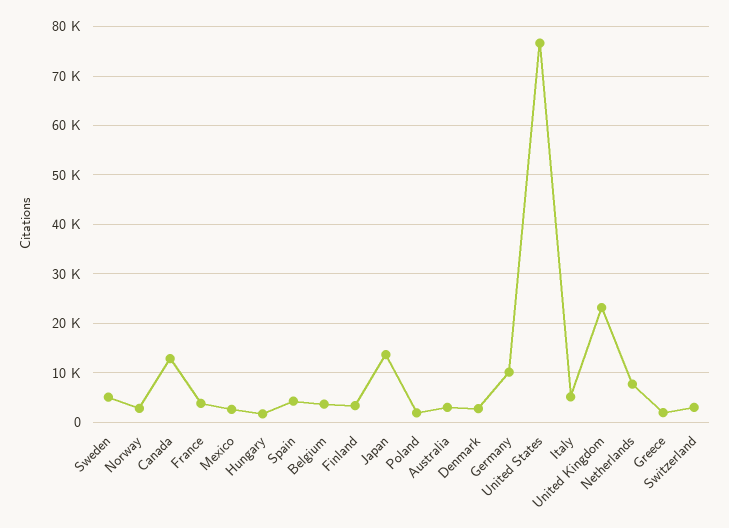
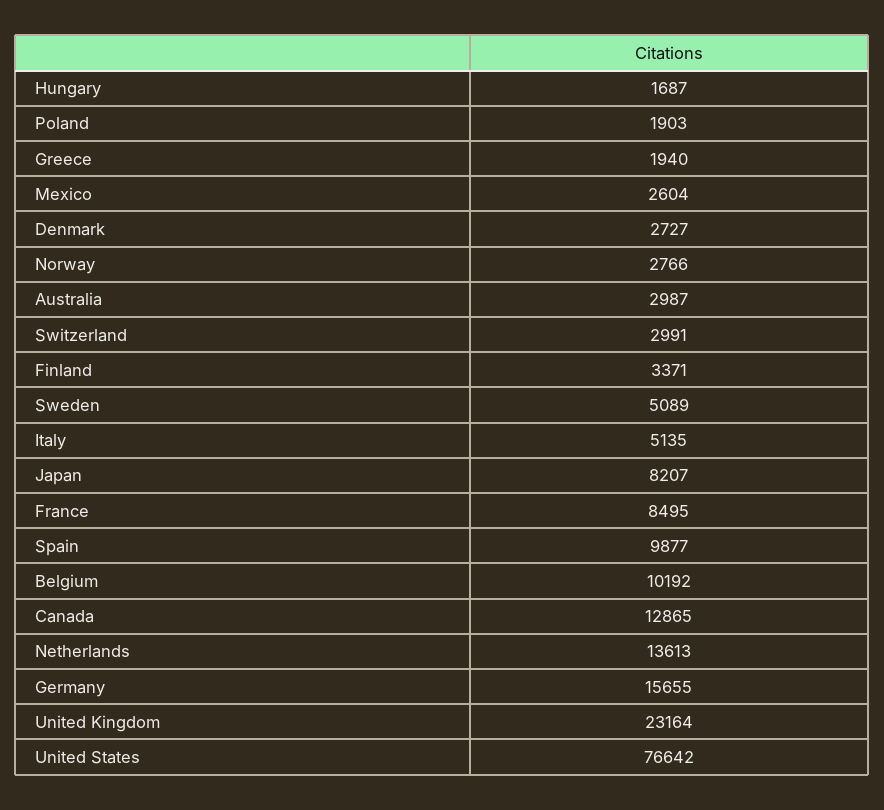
  {
    "Sweden": 5089,
    "Norway": 2766,
    "Canada": 12865,
-   "France": 4000,
+   "France": 8495,
    "Mexico": 2604,
    "Hungary": 1687,
-   "Spain": 4000,
+   "Spain": 9877,
-   "Belgium": 4000,
+   "Belgium": 10192,
    "Finland": 3371,
-   "Japan": 14000,
+   "Japan": 8207,
    "Poland": 1903,
    "Australia": 2987,
    "Denmark": 2727,
-   "Germany": 10000,
+   "Germany": 15655,
    "United States": 76642,
    "Italy": 5135,
    "United Kingdom": 23164,
-   "Netherlands": 8000,
+   "Netherlands": 13613,
    "Greece": 1940,
    "Switzerland": 2991
  }

